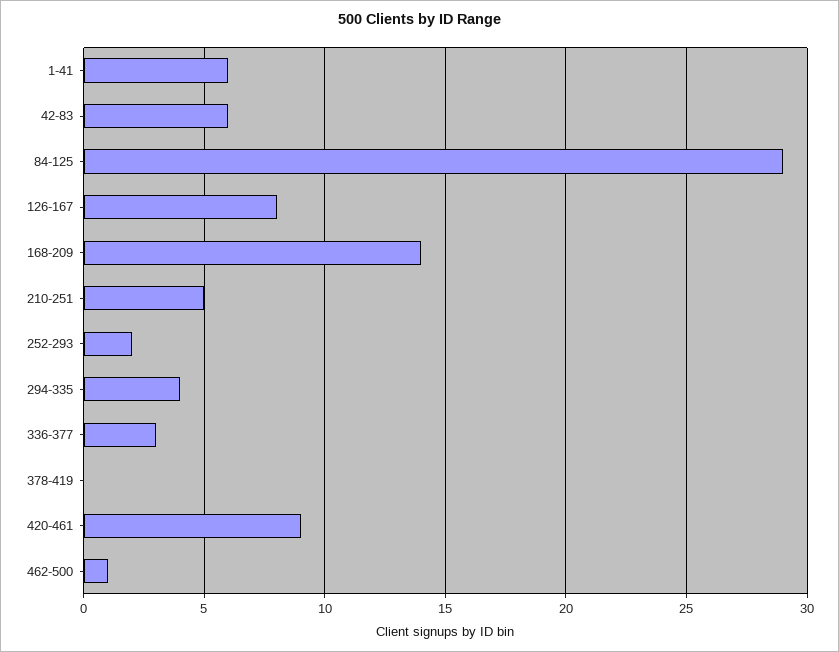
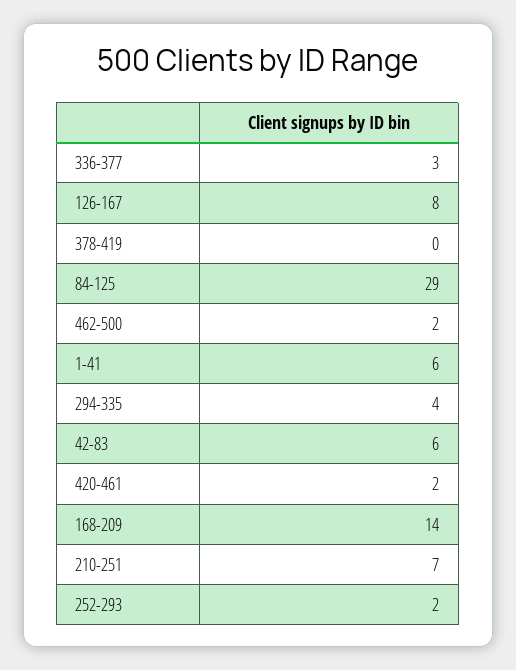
  {
    "1-41": 6,
    "42-83": 6,
    "84-125": 29,
    "126-167": 8,
    "168-209": 14,
-   "210-251": 5,
+   "210-251": 7,
    "252-293": 2,
    "294-335": 4,
    "336-377": 3,
    "378-419": 0,
-   "420-461": 9,
+   "420-461": 2,
-   "462-500": 1
+   "462-500": 2
  }

